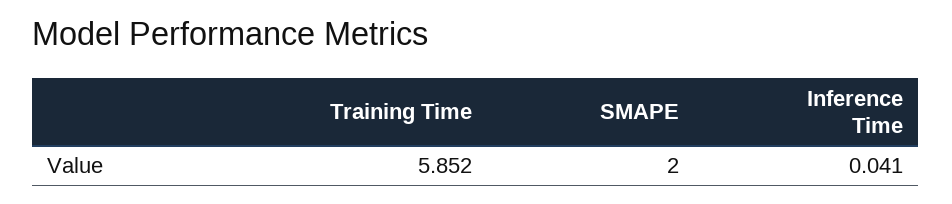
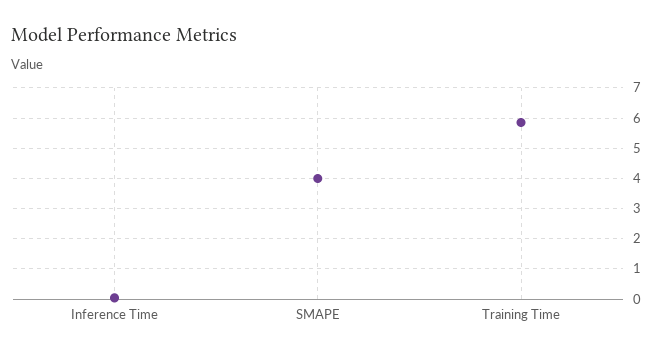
  {
    "Training Time": 5.852,
-   "SMAPE": 2,
+   "SMAPE": 4,
    "Inference Time": 0.041
  }

